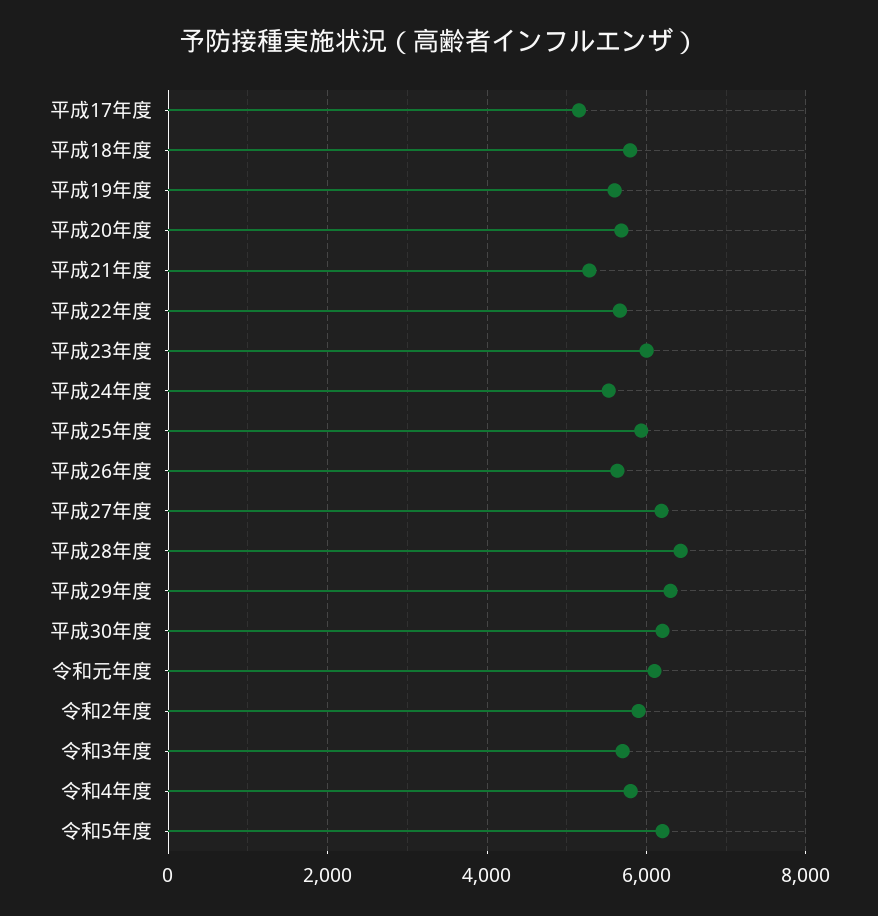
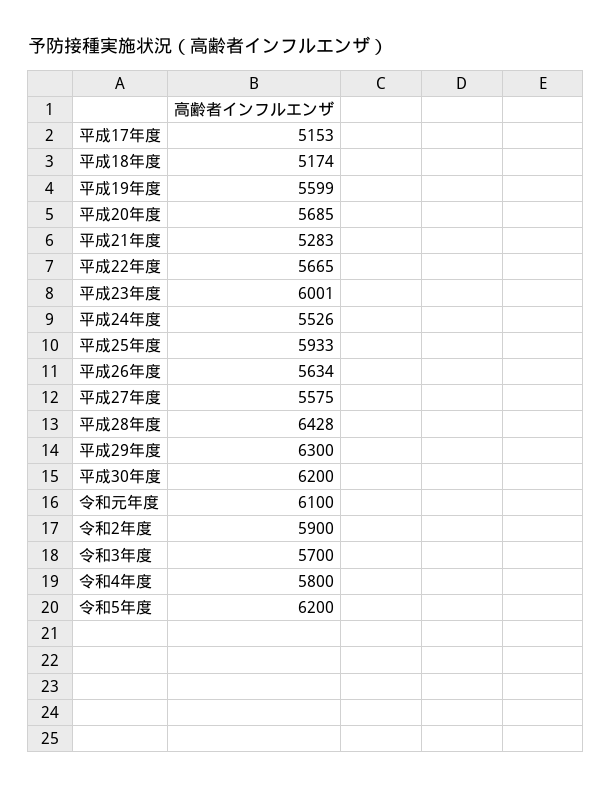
  {
    "平成17年度": 5153,
-   "平成18年度": 5800,
+   "平成18年度": 5174,
    "平成19年度": 5599,
    "平成20年度": 5685,
    "平成21年度": 5283,
    "平成22年度": 5665,
    "平成23年度": 6001,
    "平成24年度": 5526,
    "平成25年度": 5933,
    "平成26年度": 5634,
-   "平成27年度": 6200,
+   "平成27年度": 5575,
    "平成28年度": 6428,
    "平成29年度": 6300,
    "平成30年度": 6200,
    "令和元年度": 6100,
    "令和2年度": 5900,
    "令和3年度": 5700,
    "令和4年度": 5800,
    "令和5年度": 6200
  }

